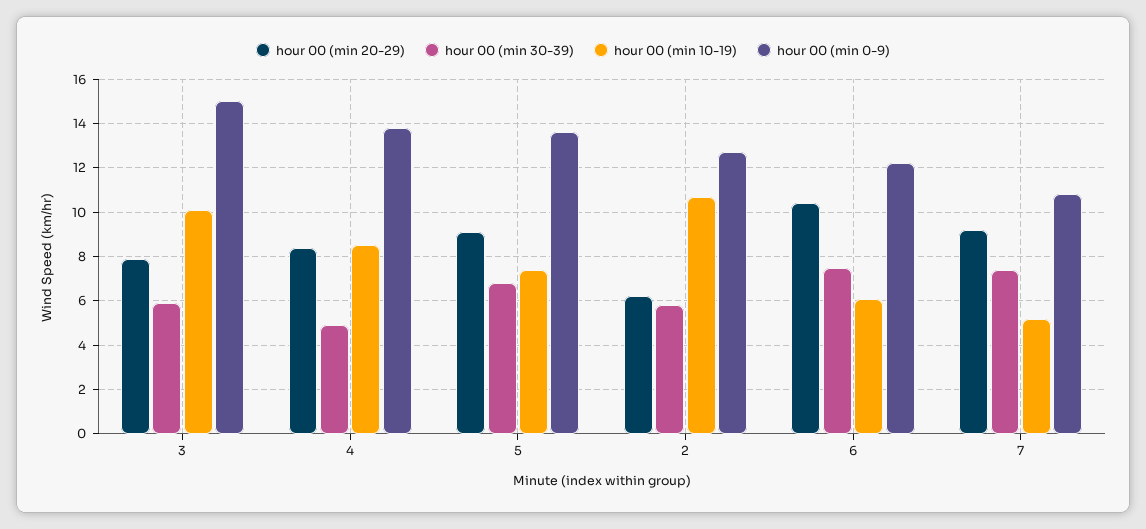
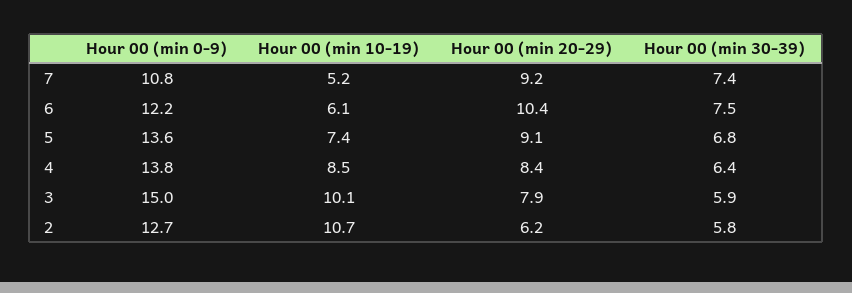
  {
    "hour 00 (min 20-29)": {
      "3": 7.9,
      "4": 8.4,
      "5": 9.1,
      "2": 6.2,
      "6": 10.4,
      "7": 9.2
    },
    "hour 00 (min 30-39)": {
      "3": 5.9,
-     "4": 5,
+     "4": 6.4,
      "5": 6.8,
      "2": 5.8,
      "6": 7.5,
      "7": 7.4
    },
    "hour 00 (min 10-19)": {
      "3": 10.1,
      "4": 8.5,
      "5": 7.4,
      "2": 10.7,
      "6": 6.1,
      "7": 5.2
    },
    "hour 00 (min 0-9)": {
      "3": 15,
      "4": 13.8,
      "5": 13.6,
      "2": 12.7,
      "6": 12.2,
      "7": 10.8
    }
  }

